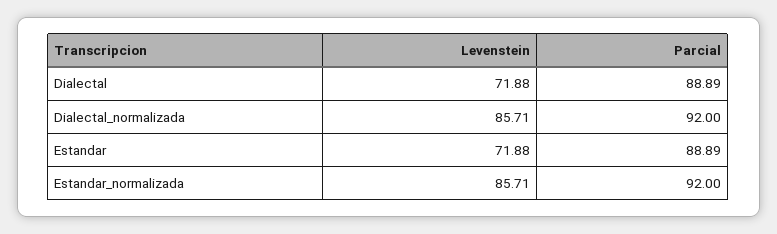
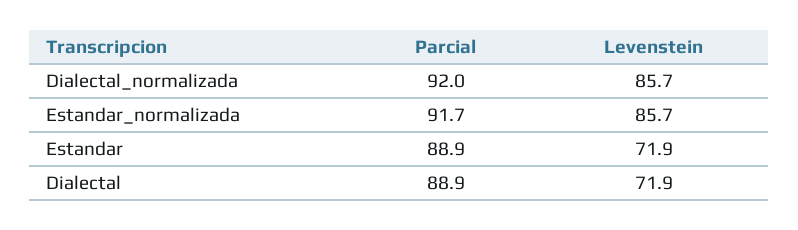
  {
    "Levenstein": {
      "Dialectal": 71.88,
      "Dialectal_normalizada": 85.71,
      "Estandar": 71.88,
      "Estandar_normalizada": 85.71
    },
    "Parcial": {
      "Dialectal": 88.89,
      "Dialectal_normalizada": 92,
      "Estandar": 88.89,
-     "Estandar_normalizada": 92
+     "Estandar_normalizada": 91.7
    }
  }

